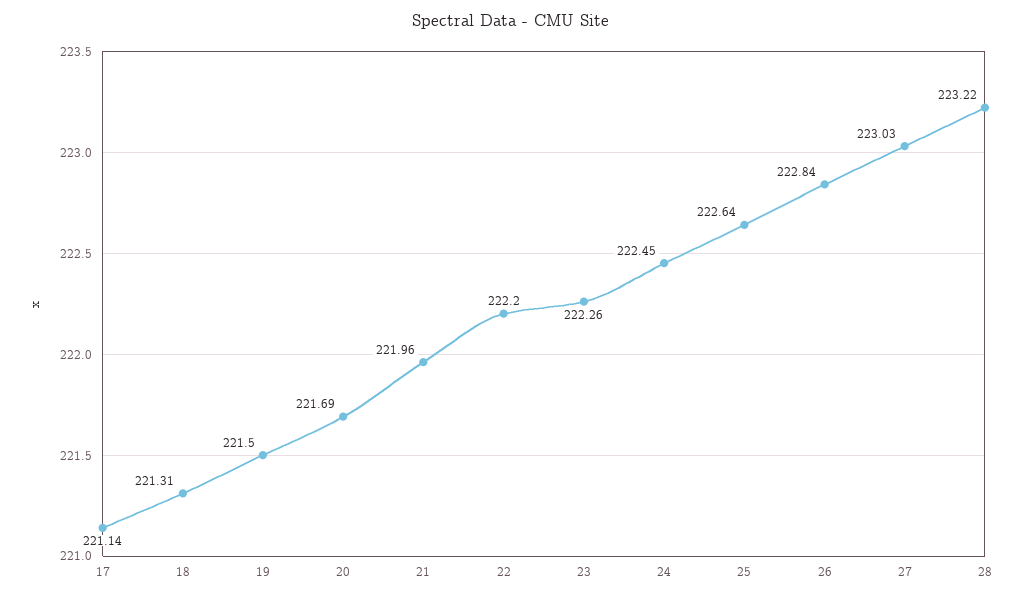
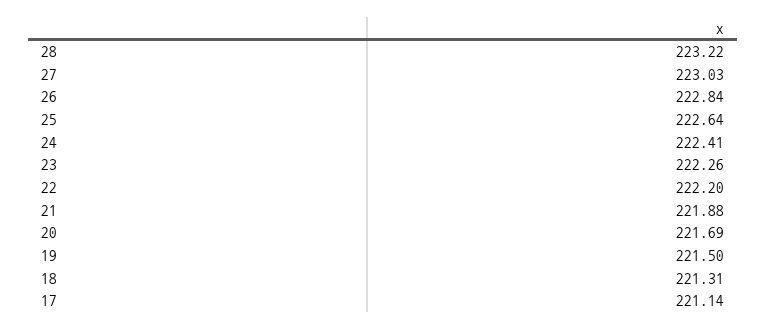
  {
    "17": 221.14,
    "18": 221.31,
    "19": 221.5,
    "20": 221.69,
-   "21": 221.96,
+   "21": 221.88,
    "22": 222.2,
    "23": 222.26,
-   "24": 222.45,
+   "24": 222.41,
    "25": 222.64,
    "26": 222.84,
    "27": 223.03,
    "28": 223.22
  }

